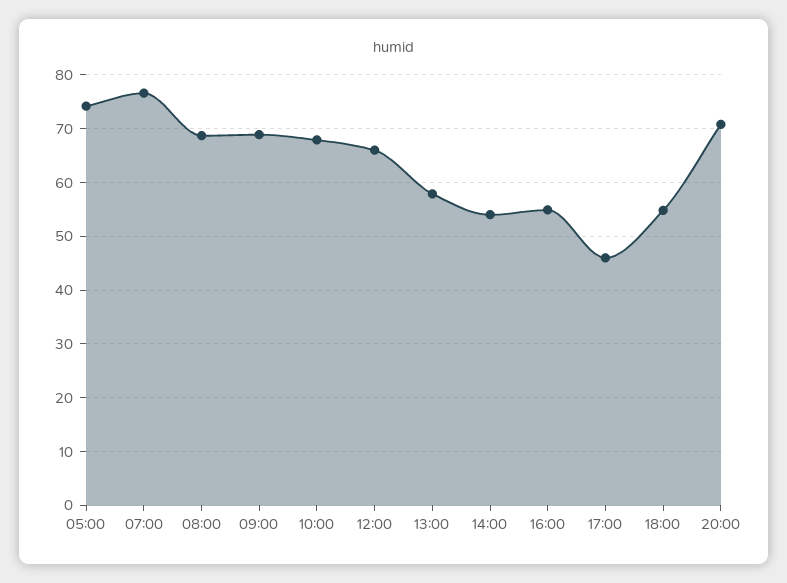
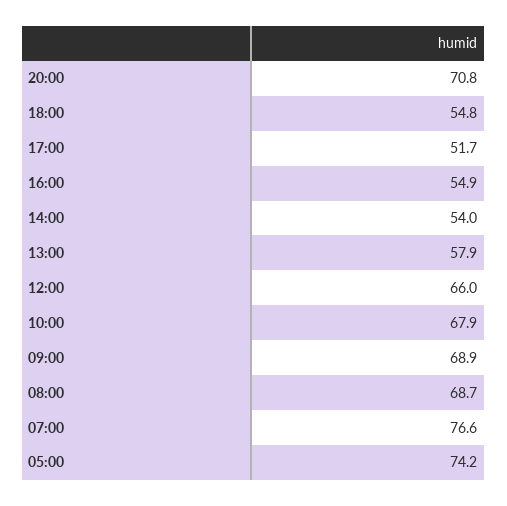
  {
    "05:00": 74.2,
    "07:00": 76.6,
    "08:00": 68.7,
    "09:00": 68.9,
    "10:00": 67.9,
    "12:00": 66,
    "13:00": 57.9,
    "14:00": 54,
    "16:00": 54.9,
-   "17:00": 46,
+   "17:00": 51.7,
    "18:00": 54.8,
    "20:00": 70.8
  }

